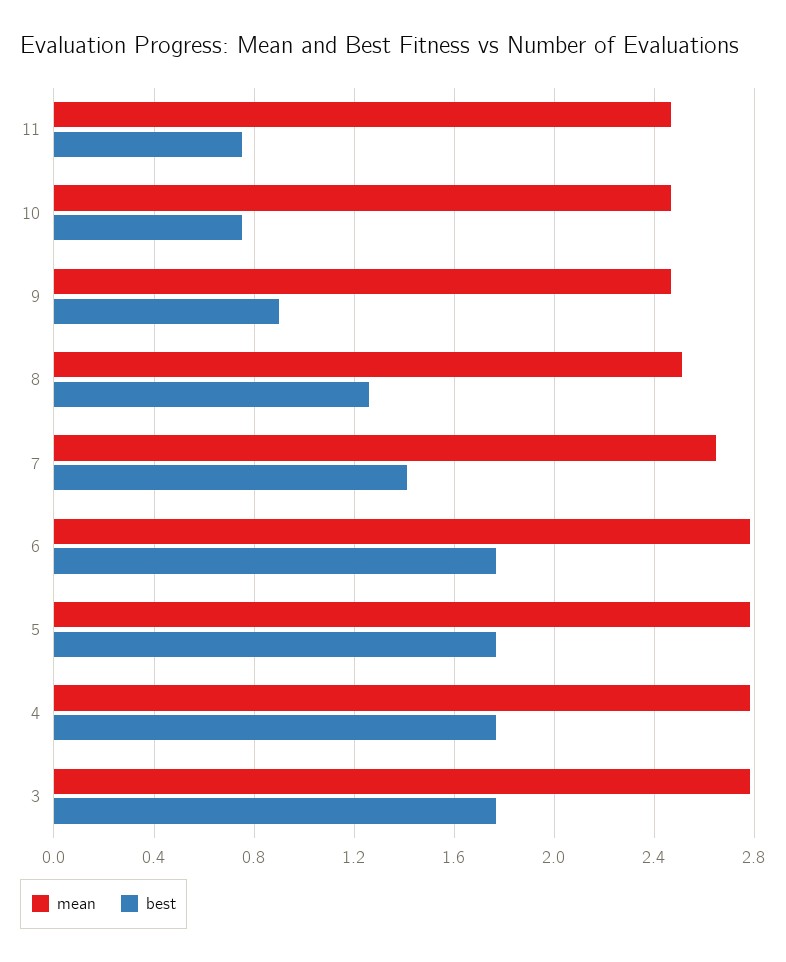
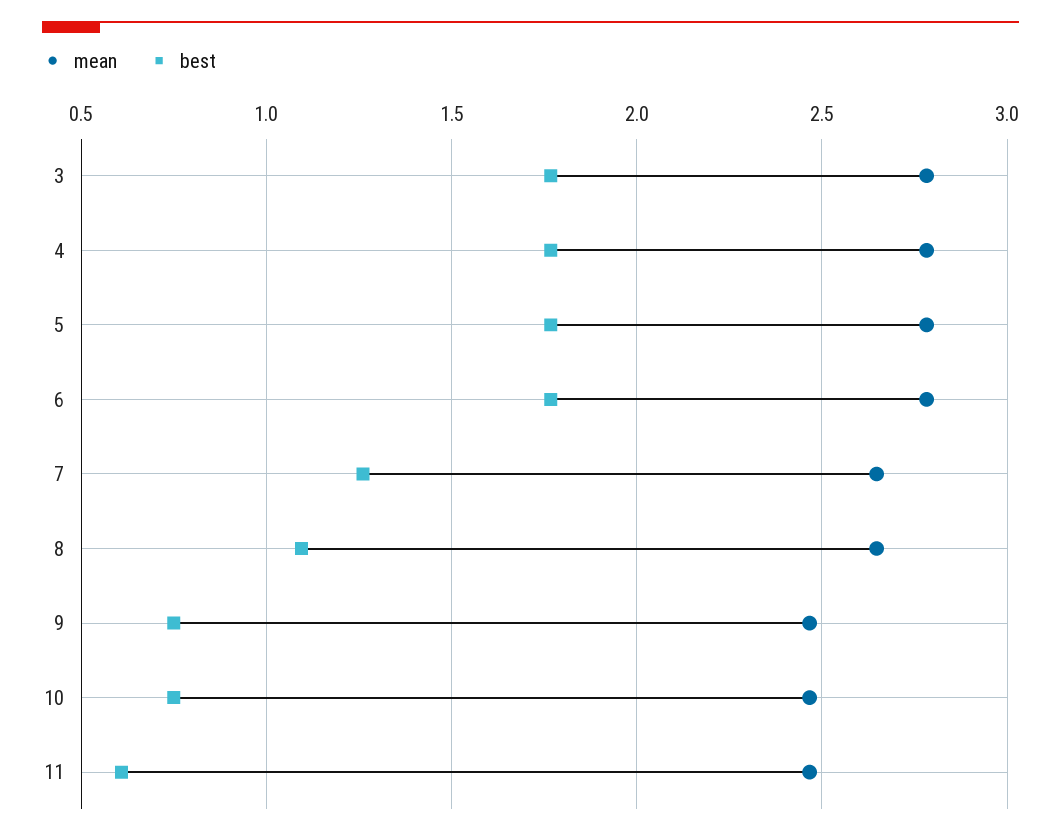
  {
    "mean": {
      "11": 2.45,
      "10": 2.45,
      "9": 2.45,
-     "8": 2.5,
+     "8": 2.65,
      "7": 2.65,
      "6": 2.8,
      "5": 2.8,
      "4": 2.8,
      "3": 2.8
    },
    "best": {
-     "11": 0.75,
+     "11": 0.6,
      "10": 0.75,
-     "9": 0.9,
+     "9": 0.75,
-     "8": 1.25,
+     "8": 1.1,
-     "7": 1.4,
+     "7": 1.25,
      "6": 1.75,
      "5": 1.75,
      "4": 1.75,
      "3": 1.75
    }
  }

